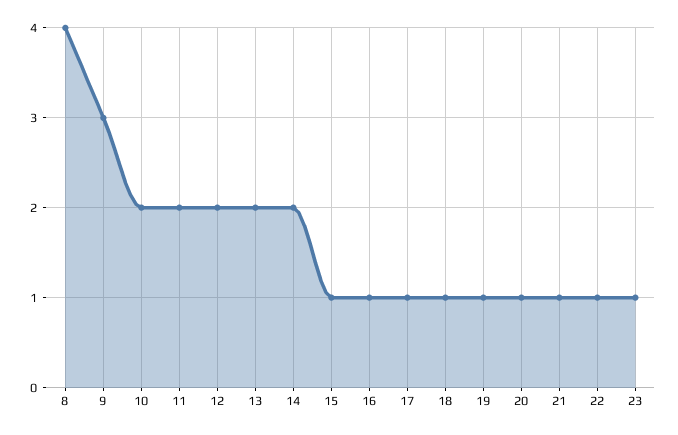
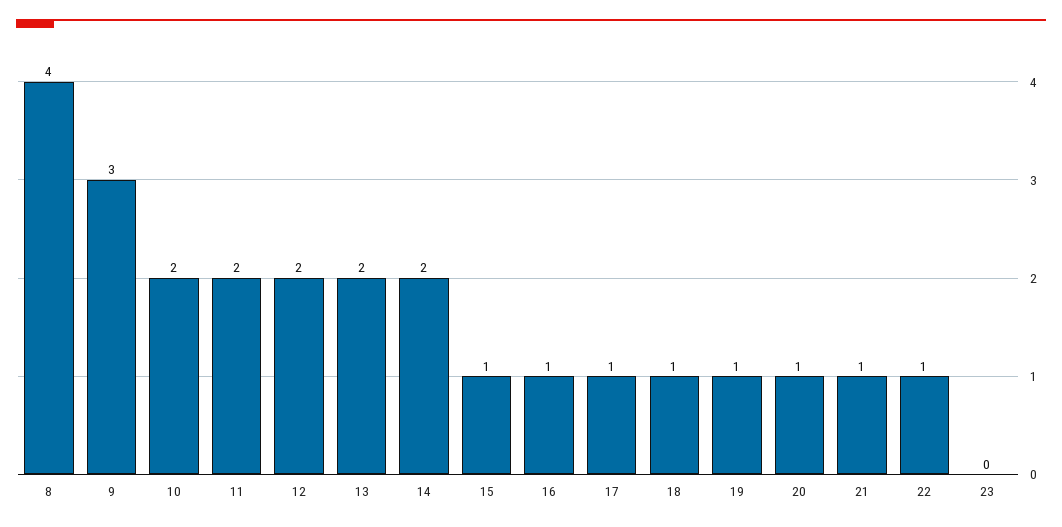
  {
    "8": 4,
    "9": 3,
    "10": 2,
    "11": 2,
    "12": 2,
    "13": 2,
    "14": 2,
    "15": 1,
    "16": 1,
    "17": 1,
    "18": 1,
    "19": 1,
    "20": 1,
    "21": 1,
    "22": 1,
-   "23": 1
+   "23": 0
  }

